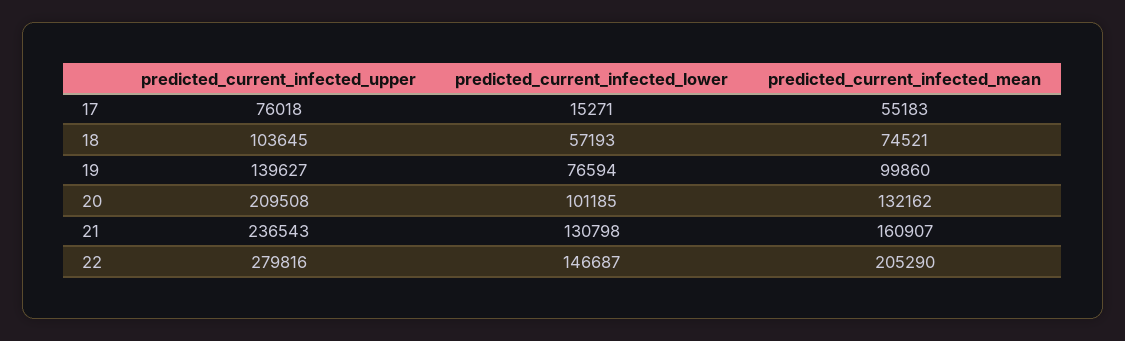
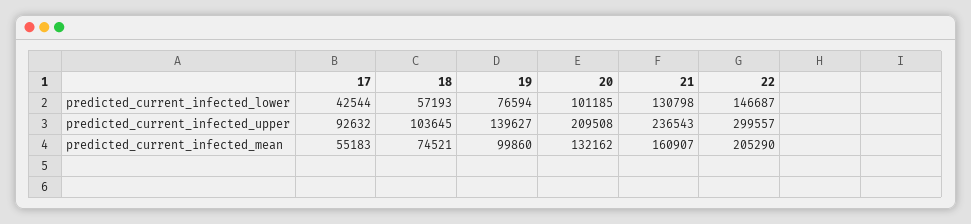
  {
    "predicted_current_infected_upper": {
-     "17": 76018,
+     "17": 92632,
      "18": 103645,
      "19": 139627,
      "20": 209508,
      "21": 236543,
-     "22": 279816
+     "22": 299557
    },
    "predicted_current_infected_lower": {
-     "17": 15271,
+     "17": 42544,
      "18": 57193,
      "19": 76594,
      "20": 101185,
      "21": 130798,
      "22": 146687
    },
    "predicted_current_infected_mean": {
      "17": 55183,
      "18": 74521,
      "19": 99860,
      "20": 132162,
      "21": 160907,
      "22": 205290
    }
  }

